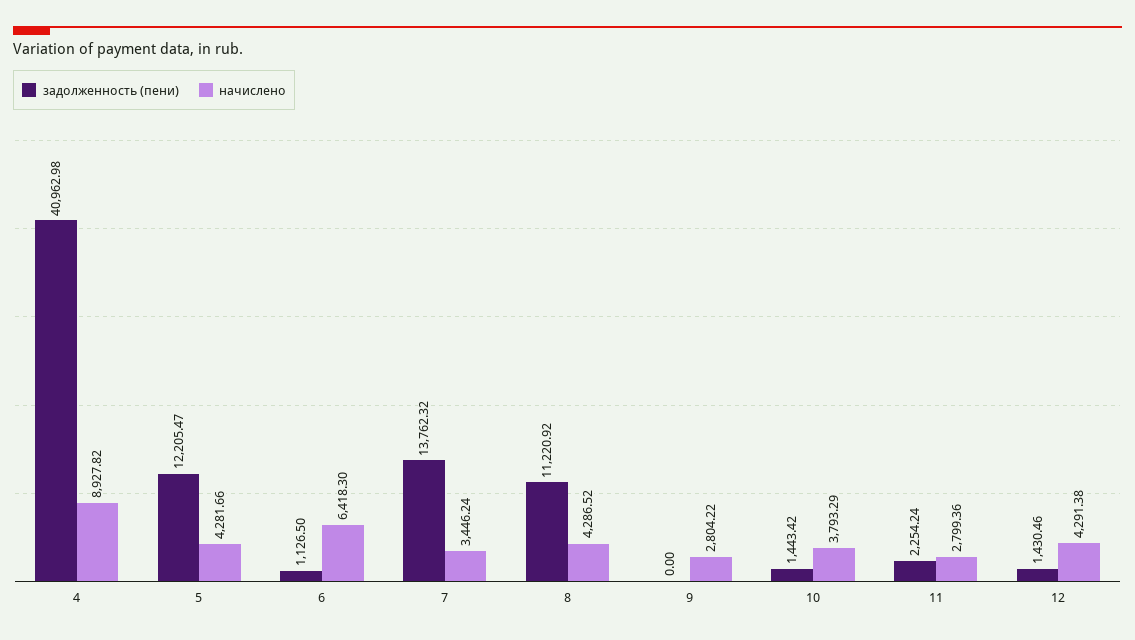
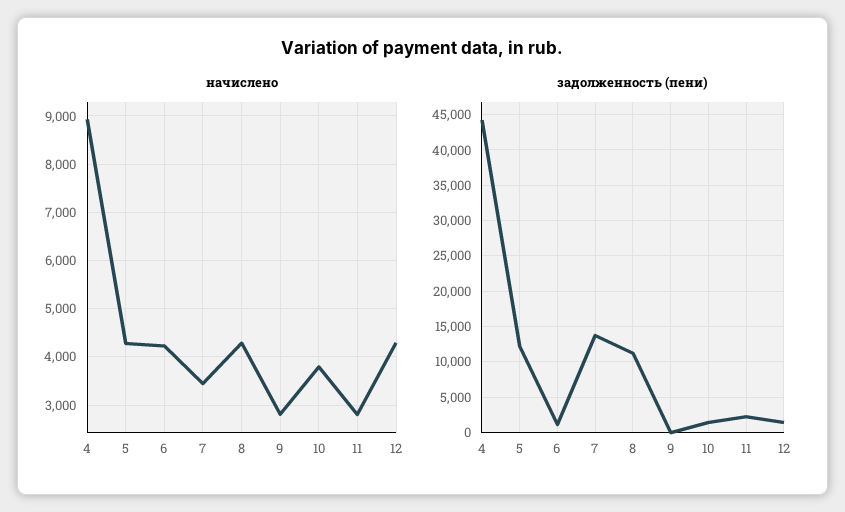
  {
    "задолженность (пени)": {
-     "4": 40962.98,
+     "4": 44000,
      "5": 12205.47,
      "6": 1126.5,
      "7": 13762.32,
      "8": 11220.92,
      "9": 0,
      "10": 1443.42,
      "11": 2254.24,
      "12": 1430.46
    },
    "начислено": {
      "4": 8927.82,
      "5": 4281.66,
-     "6": 6418.3,
+     "6": 4200,
      "7": 3446.24,
      "8": 4286.52,
      "9": 2804.22,
      "10": 3793.29,
      "11": 2799.36,
      "12": 4291.38
    }
  }

